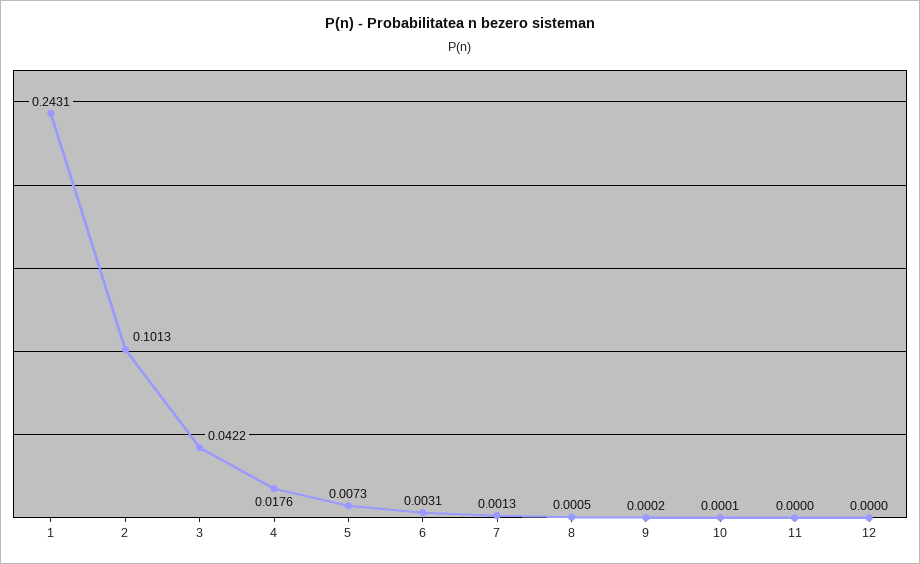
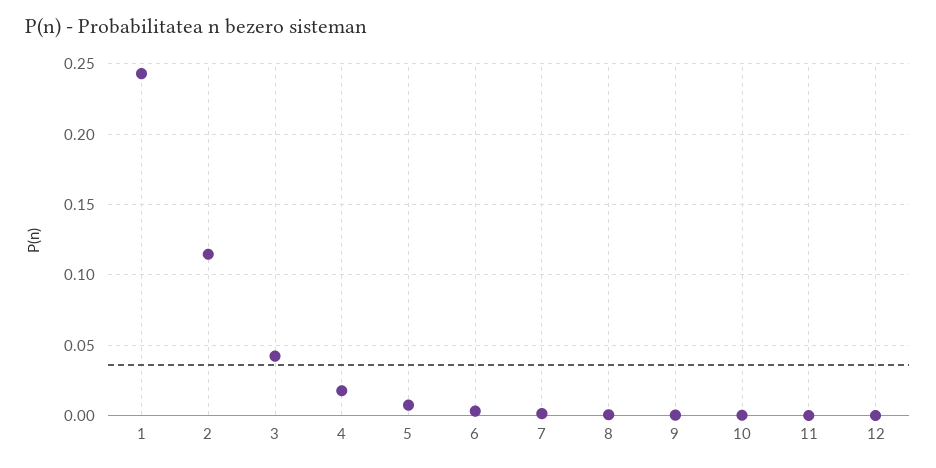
  {
    "1": 0.2431,
-   "2": 0.1013,
+   "2": 0.115,
    "3": 0.0422,
    "4": 0.0176,
    "5": 0.0073,
    "6": 0.0031,
    "7": 0.0013,
    "8": 0.0005,
    "9": 0.0002,
    "10": 0.0001,
    "11": 0,
    "12": 0
  }

